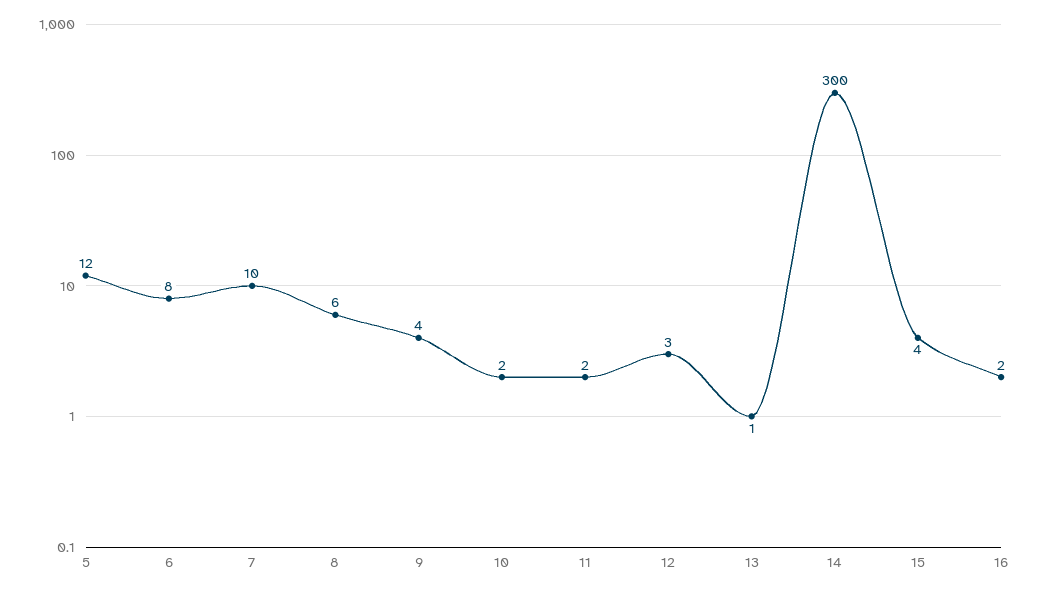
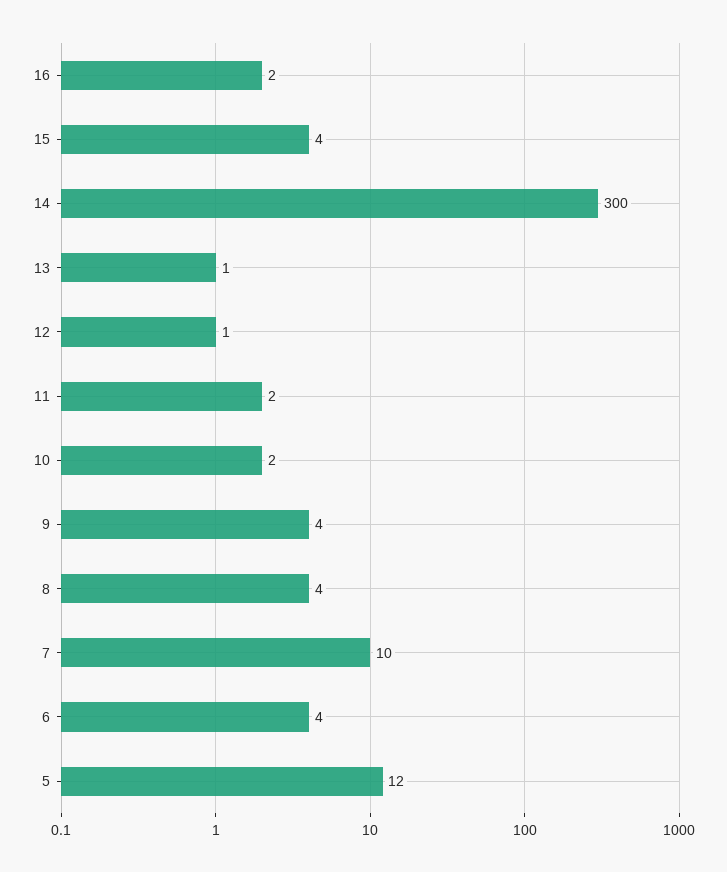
  {
    "5": 12,
-   "6": 8,
+   "6": 4,
    "7": 10,
-   "8": 6,
+   "8": 4,
    "9": 4,
    "10": 2,
    "11": 2,
-   "12": 3,
+   "12": 1,
    "13": 1,
    "14": 300,
    "15": 4,
    "16": 2
  }

